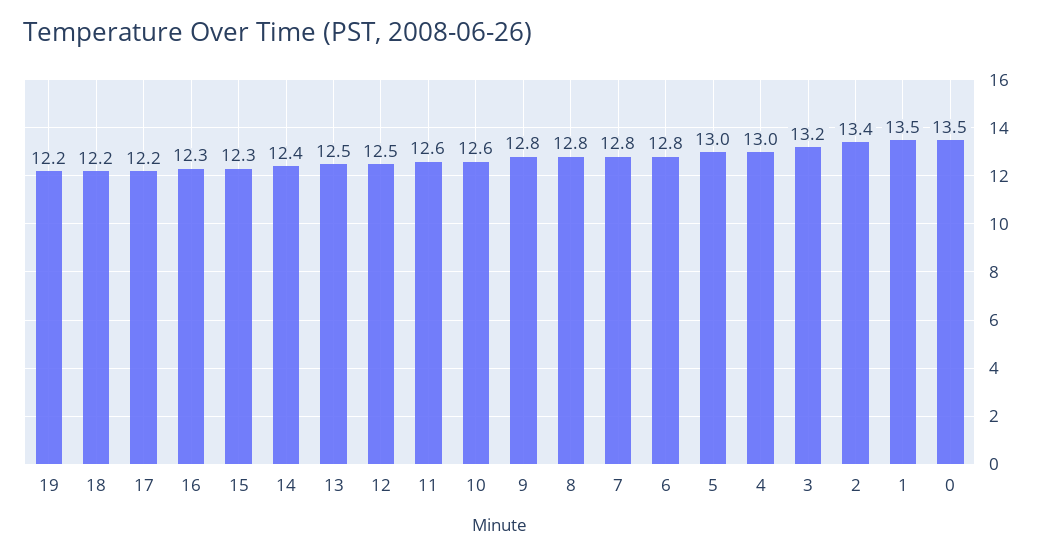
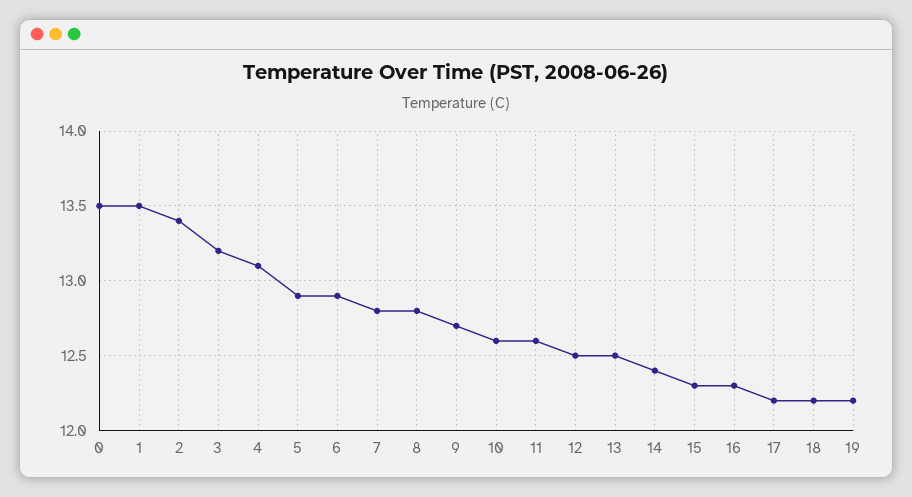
  {
    "19": 12.2,
    "18": 12.2,
    "17": 12.2,
    "16": 12.3,
    "15": 12.3,
    "14": 12.4,
    "13": 12.5,
    "12": 12.5,
    "11": 12.6,
    "10": 12.6,
-   "9": 12.8,
+   "9": 12.7,
    "8": 12.8,
    "7": 12.8,
-   "6": 12.8,
+   "6": 12.9,
-   "5": 13,
+   "5": 12.9,
-   "4": 13,
+   "4": 13.1,
    "3": 13.2,
    "2": 13.4,
    "1": 13.5,
    "0": 13.5
  }

